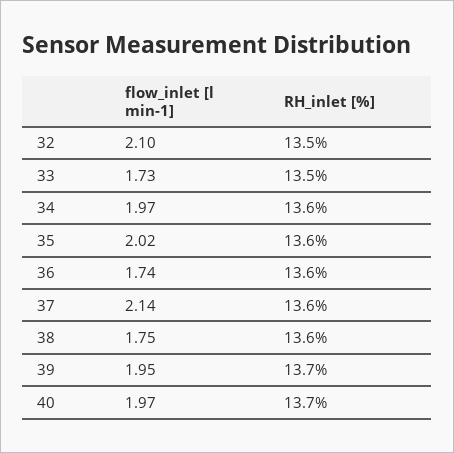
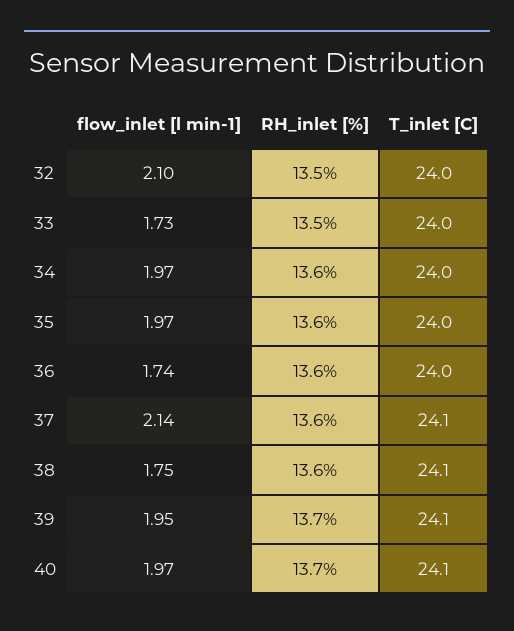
  {
    "flow_inlet [l min-1]": {
      "32": 2.1,
      "33": 1.73,
      "34": 1.97,
-     "35": 2.02,
+     "35": 1.97,
      "36": 1.74,
      "37": 2.14,
      "38": 1.75,
      "39": 1.95,
      "40": 1.97
    },
    "RH_inlet [%]": {
      "32": 13.5,
      "33": 13.5,
      "34": 13.6,
      "35": 13.6,
      "36": 13.6,
      "37": 13.6,
      "38": 13.6,
      "39": 13.7,
      "40": 13.7
-   }
+   },
+   "T_inlet [C]": {
+     "32": 24,
+     "33": 24,
+     "34": 24,
+     "35": 24,
+     "36": 24,
+     "37": 24.1,
+     "38": 24.1,
+     "39": 24.1,
+     "40": 24.1
+   }
  }

